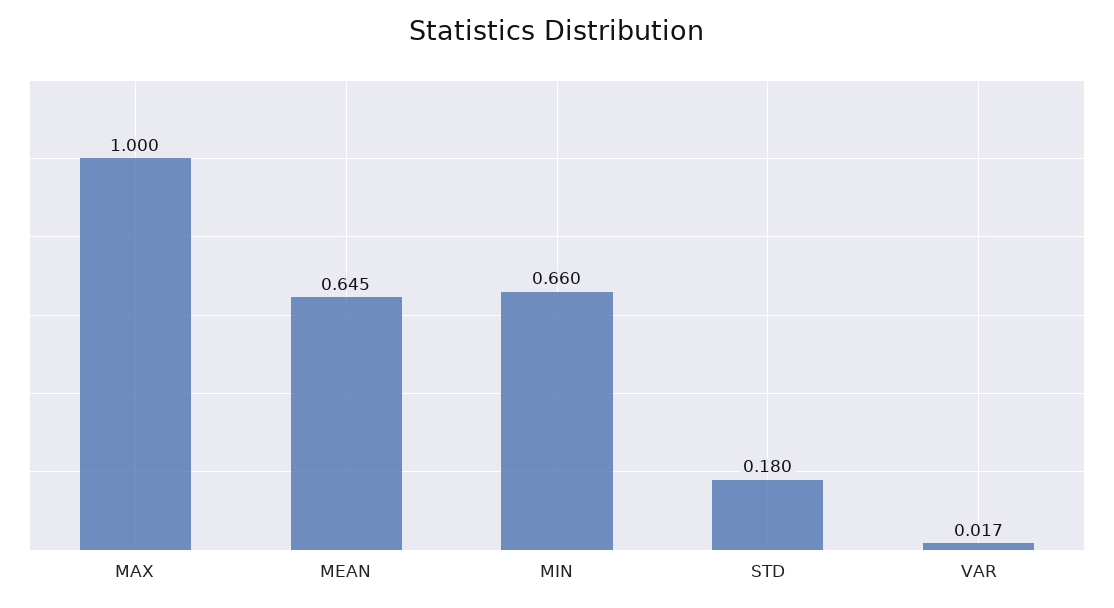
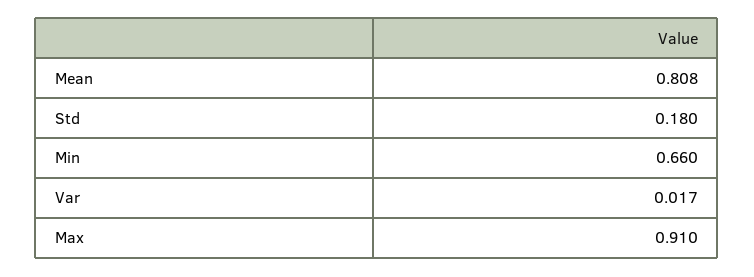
  {
-   "MAX": 1,
+   "MAX": 0.91,
-   "MEAN": 0.645,
+   "MEAN": 0.808,
    "MIN": 0.66,
    "STD": 0.18,
    "VAR": 0.017
  }

